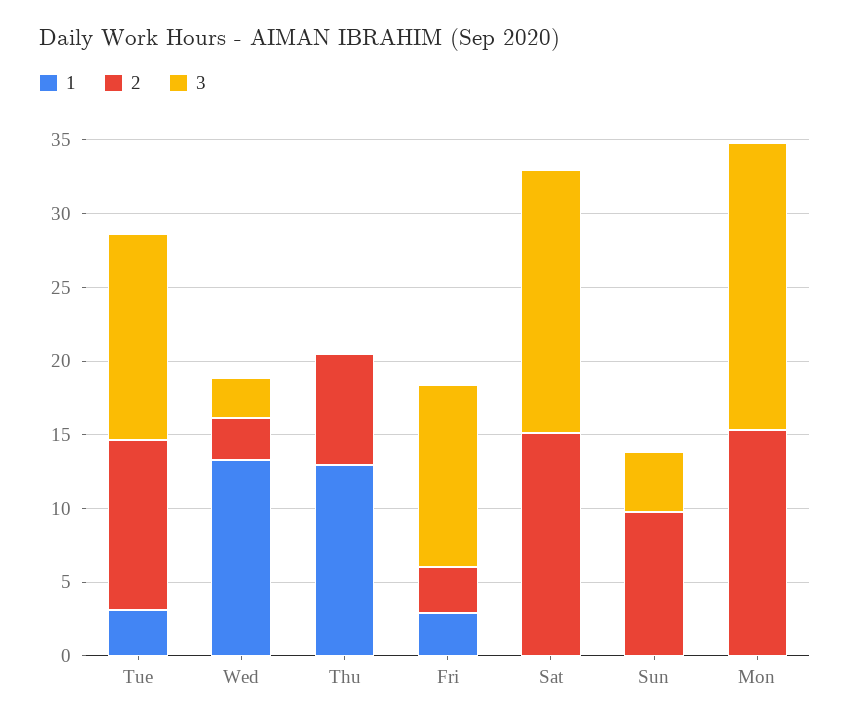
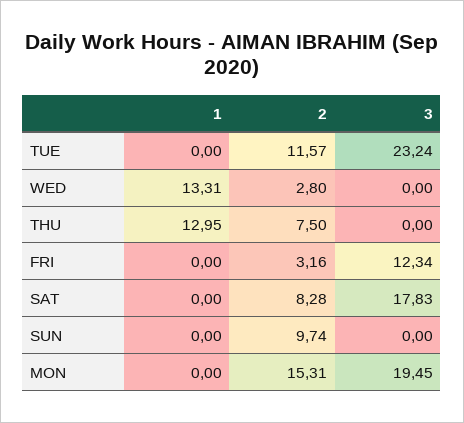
  {
    "1": {
-     "Tue": 3,
+     "Tue": 0,
      "Wed": 13.31,
      "Thu": 12.95,
-     "Fri": 3,
+     "Fri": 0,
      "Sat": 0,
      "Sun": 0,
      "Mon": 0
    },
    "2": {
      "Tue": 11.57,
      "Wed": 2.8,
      "Thu": 7.5,
      "Fri": 3.16,
-     "Sat": 15,
+     "Sat": 8.28,
      "Sun": 9.74,
      "Mon": 15.31
    },
    "3": {
-     "Tue": 14,
+     "Tue": 23.24,
-     "Wed": 3,
+     "Wed": 0,
      "Thu": 0,
      "Fri": 12.34,
      "Sat": 17.83,
-     "Sun": 4,
+     "Sun": 0,
      "Mon": 19.45
    }
  }

